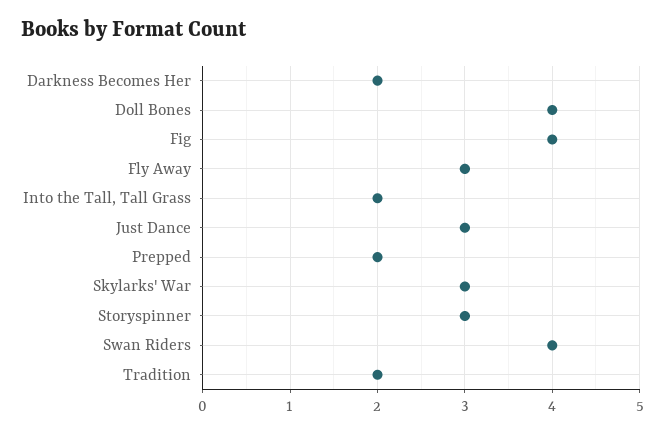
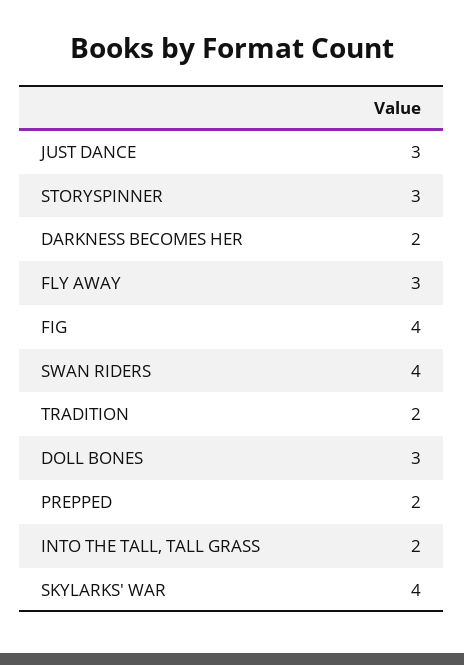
  {
    "Darkness Becomes Her": 2,
-   "Doll Bones": 4,
+   "Doll Bones": 3,
    "Fig": 4,
    "Fly Away": 3,
    "Into the Tall, Tall Grass": 2,
    "Just Dance": 3,
    "Prepped": 2,
-   "Skylarks' War": 3,
+   "Skylarks' War": 4,
    "Storyspinner": 3,
    "Swan Riders": 4,
    "Tradition": 2
  }

